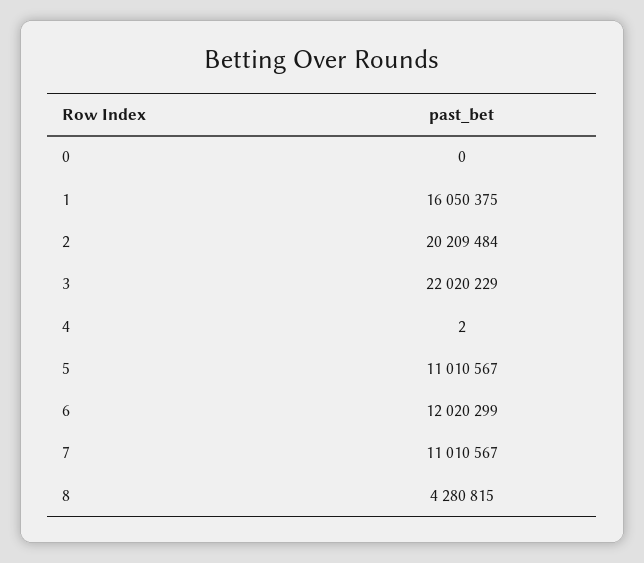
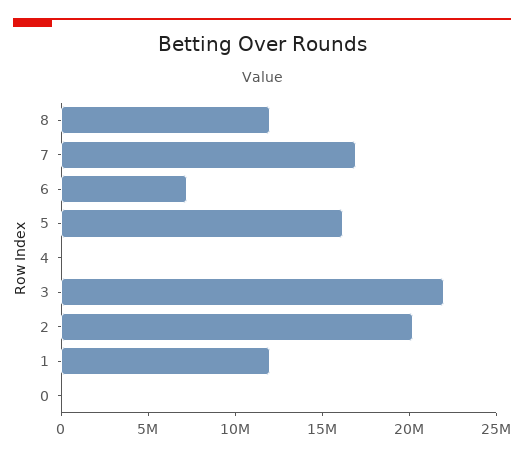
  {
    "0": 0,
-   "1": 16050375,
+   "1": 12000000,
    "2": 20209484,
    "3": 22020229,
    "4": 2,
-   "5": 11010567,
+   "5": 16000000,
-   "6": 12020299,
+   "6": 7000000,
-   "7": 11010567,
+   "7": 17000000,
-   "8": 4280815
+   "8": 12000000
  }

